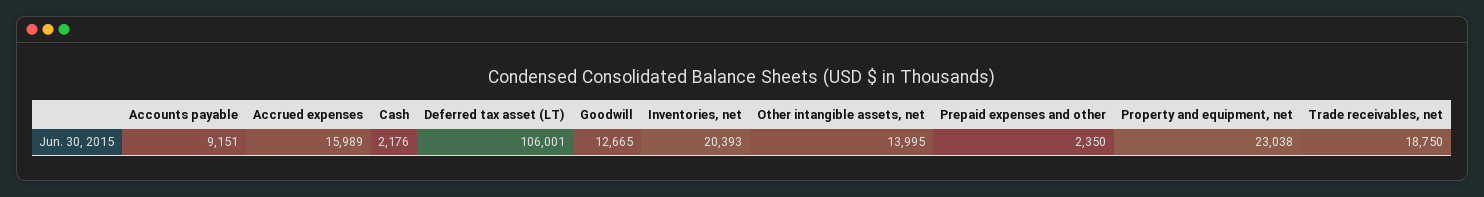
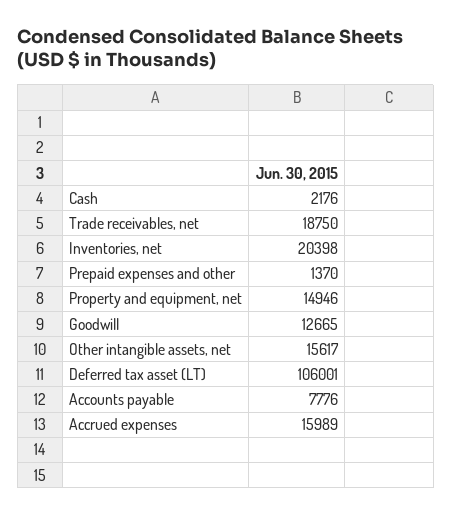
  {
-   "Accounts payable": 9151,
+   "Accounts payable": 7776,
    "Accrued expenses": 15989,
    "Cash": 2176,
    "Deferred tax asset (LT)": 106001,
    "Goodwill": 12665,
-   "Inventories, net": 20393,
+   "Inventories, net": 20398,
-   "Other intangible assets, net": 13995,
+   "Other intangible assets, net": 15617,
-   "Prepaid expenses and other": 2350,
+   "Prepaid expenses and other": 1370,
-   "Property and equipment, net": 23038,
+   "Property and equipment, net": 14946,
    "Trade receivables, net": 18750
  }

